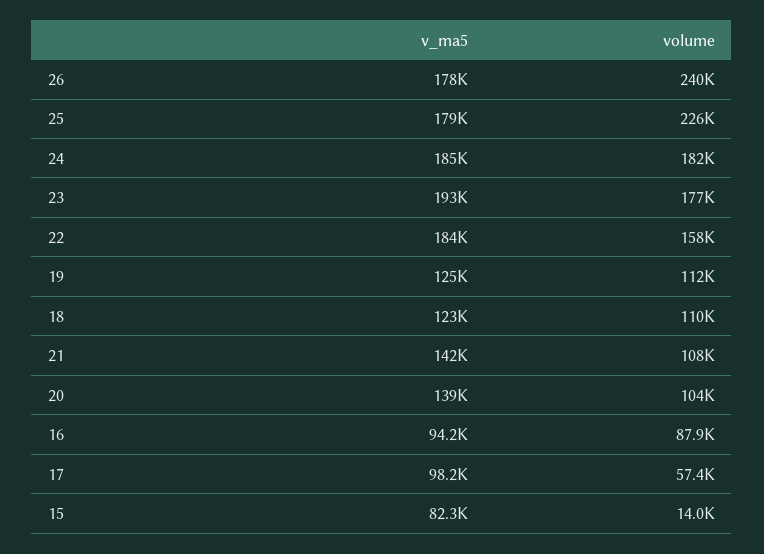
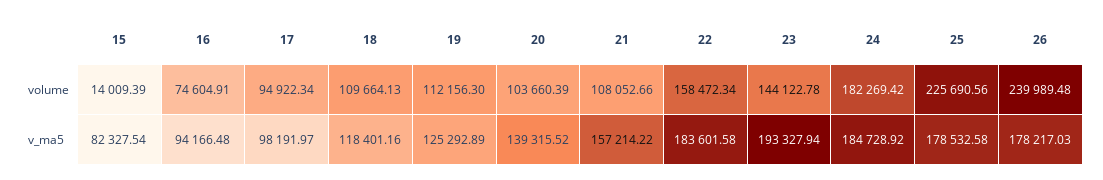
  {
    "v_ma5": {
      "26": 178217.03,
      "25": 178532.58,
      "24": 184728.92,
      "23": 193327.94,
      "22": 183601.58,
      "19": 125292.89,
-     "18": 123000,
+     "18": 118401.16,
-     "21": 142000,
+     "21": 157214.22,
      "20": 139315.52,
      "16": 94166.48,
      "17": 98191.97,
      "15": 82327.54
    },
    "volume": {
      "26": 239989.48,
      "25": 225690.56,
      "24": 182269.42,
-     "23": 177000,
+     "23": 144122.78,
      "22": 158472.34,
      "19": 112156.3,
      "18": 109664.13,
      "21": 108052.66,
      "20": 103660.39,
-     "16": 87900,
+     "16": 74604.91,
-     "17": 57400,
+     "17": 94922.34,
      "15": 14009.39
    }
  }

